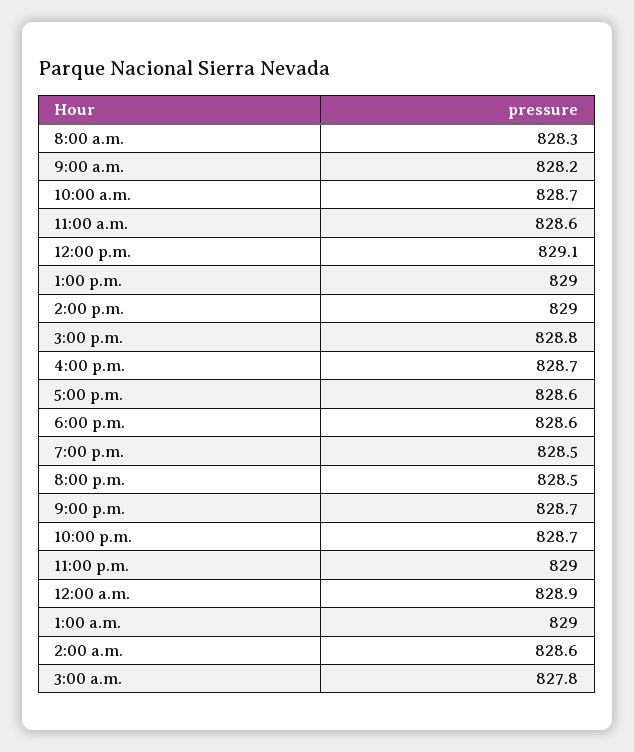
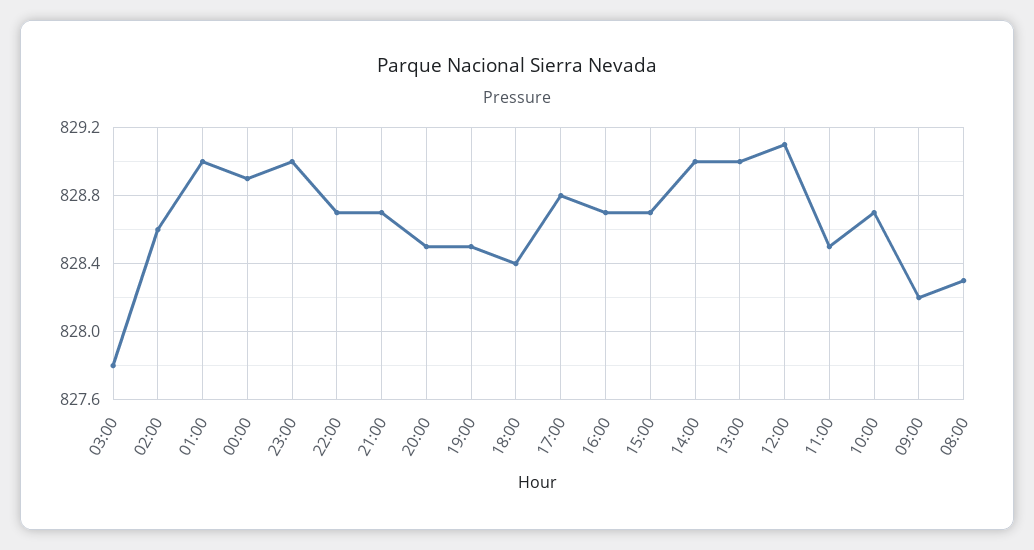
  {
    "8:00 a.m.": 828.3,
    "9:00 a.m.": 828.2,
    "10:00 a.m.": 828.7,
-   "11:00 a.m.": 828.6,
+   "11:00 a.m.": 828.5,
    "12:00 p.m.": 829.1,
    "1:00 p.m.": 829,
    "2:00 p.m.": 829,
-   "3:00 p.m.": 828.8,
+   "3:00 p.m.": 828.7,
    "4:00 p.m.": 828.7,
-   "5:00 p.m.": 828.6,
+   "5:00 p.m.": 828.8,
-   "6:00 p.m.": 828.6,
+   "6:00 p.m.": 828.4,
    "7:00 p.m.": 828.5,
    "8:00 p.m.": 828.5,
    "9:00 p.m.": 828.7,
    "10:00 p.m.": 828.7,
    "11:00 p.m.": 829,
    "12:00 a.m.": 828.9,
    "1:00 a.m.": 829,
    "2:00 a.m.": 828.6,
    "3:00 a.m.": 827.8
  }

